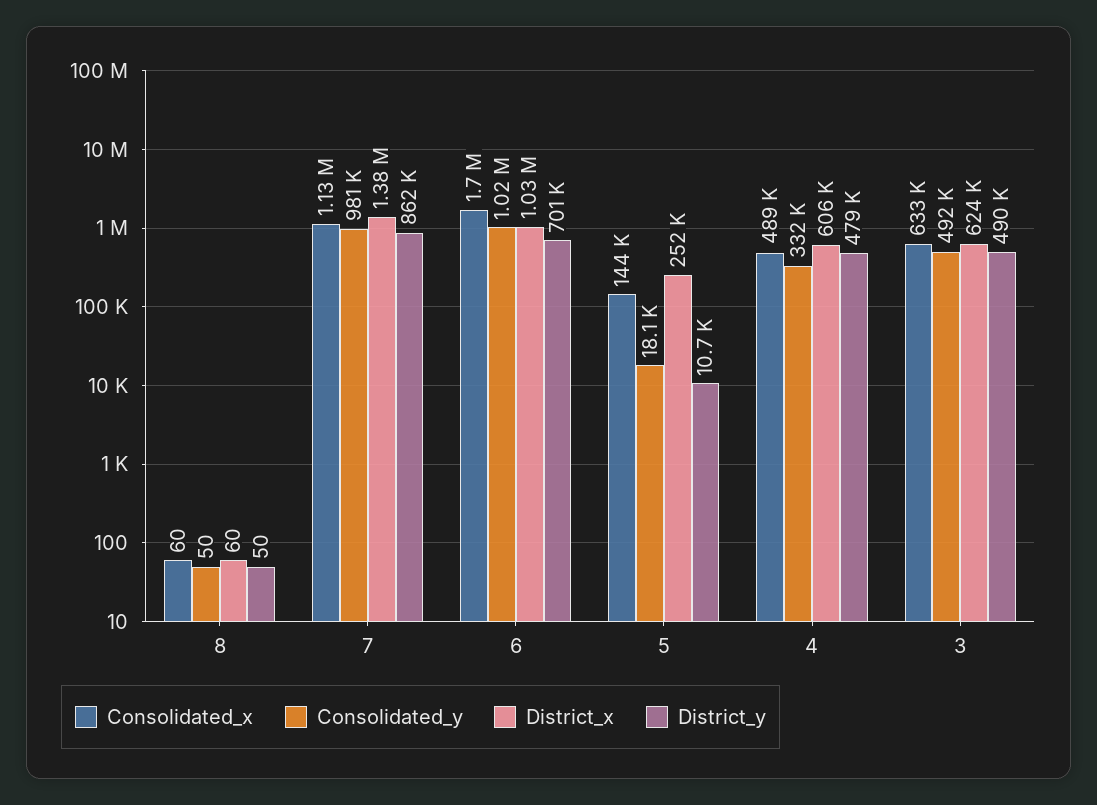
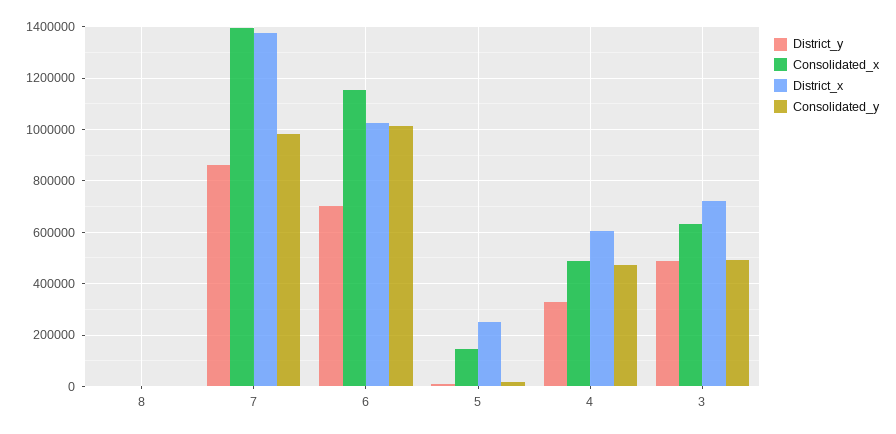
  {
    "Consolidated_x": {
      "8": 60,
-     "7": 1130000,
+     "7": 1400000,
-     "6": 1700000,
+     "6": 1150000,
      "5": 144000,
      "4": 489000,
      "3": 633000
    },
    "Consolidated_y": {
      "8": 50,
      "7": 981000,
      "6": 1020000,
      "5": 18100,
-     "4": 332000,
+     "4": 475000,
      "3": 492000
    },
    "District_x": {
      "8": 60,
      "7": 1380000,
      "6": 1030000,
      "5": 252000,
      "4": 606000,
-     "3": 624000
+     "3": 725000
    },
    "District_y": {
      "8": 50,
      "7": 862000,
      "6": 701000,
      "5": 10700,
-     "4": 479000,
+     "4": 325000,
      "3": 490000
    }
  }

